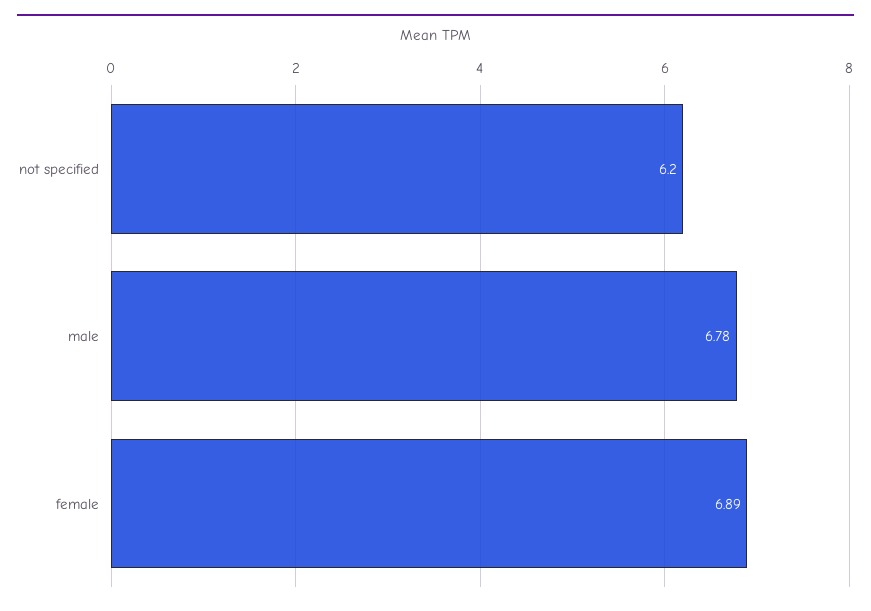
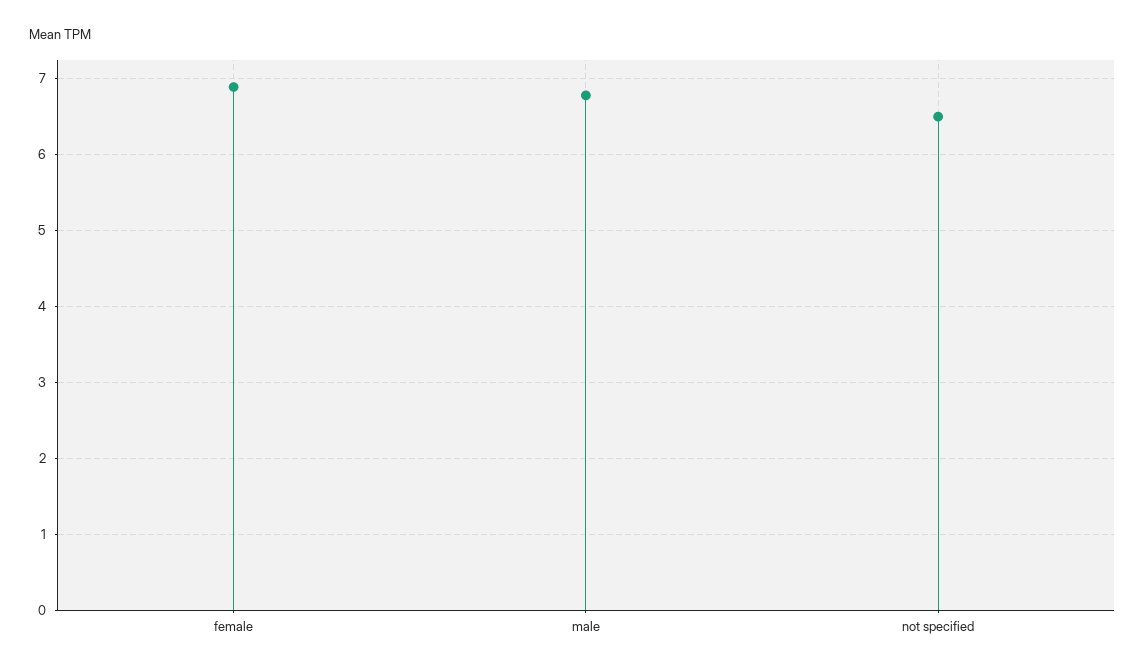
  {
-   "not specified": 6.2,
+   "not specified": 6.5,
    "male": 6.78,
    "female": 6.89
  }

